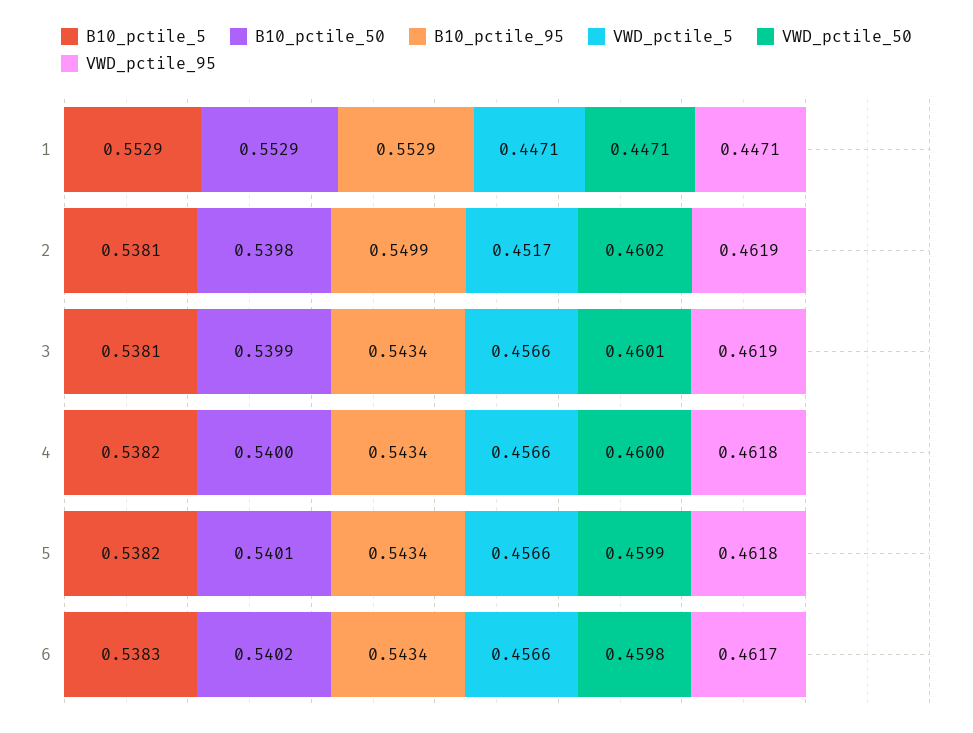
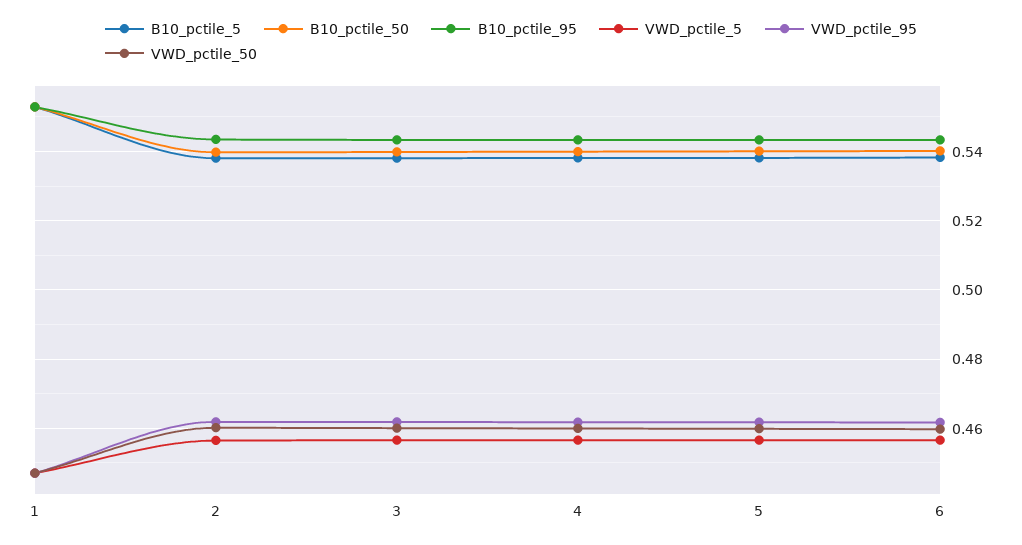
  {
    "B10_pctile_5": {
      "1": 0.5529,
      "2": 0.5381,
      "3": 0.5381,
      "4": 0.5382,
      "5": 0.5382,
      "6": 0.5383
    },
    "B10_pctile_50": {
      "1": 0.5529,
      "2": 0.5398,
      "3": 0.5399,
      "4": 0.54,
      "5": 0.5401,
      "6": 0.5402
    },
    "B10_pctile_95": {
      "1": 0.5529,
-     "2": 0.5499,
+     "2": 0.544,
      "3": 0.5434,
      "4": 0.5434,
      "5": 0.5434,
      "6": 0.5434
    },
    "VWD_pctile_5": {
      "1": 0.4471,
-     "2": 0.4517,
+     "2": 0.456,
      "3": 0.4566,
      "4": 0.4566,
      "5": 0.4566,
      "6": 0.4566
    },
    "VWD_pctile_50": {
      "1": 0.4471,
      "2": 0.4602,
      "3": 0.4601,
      "4": 0.46,
      "5": 0.4599,
      "6": 0.4598
    },
    "VWD_pctile_95": {
      "1": 0.4471,
      "2": 0.4619,
      "3": 0.4619,
      "4": 0.4618,
      "5": 0.4618,
      "6": 0.4617
    }
  }

